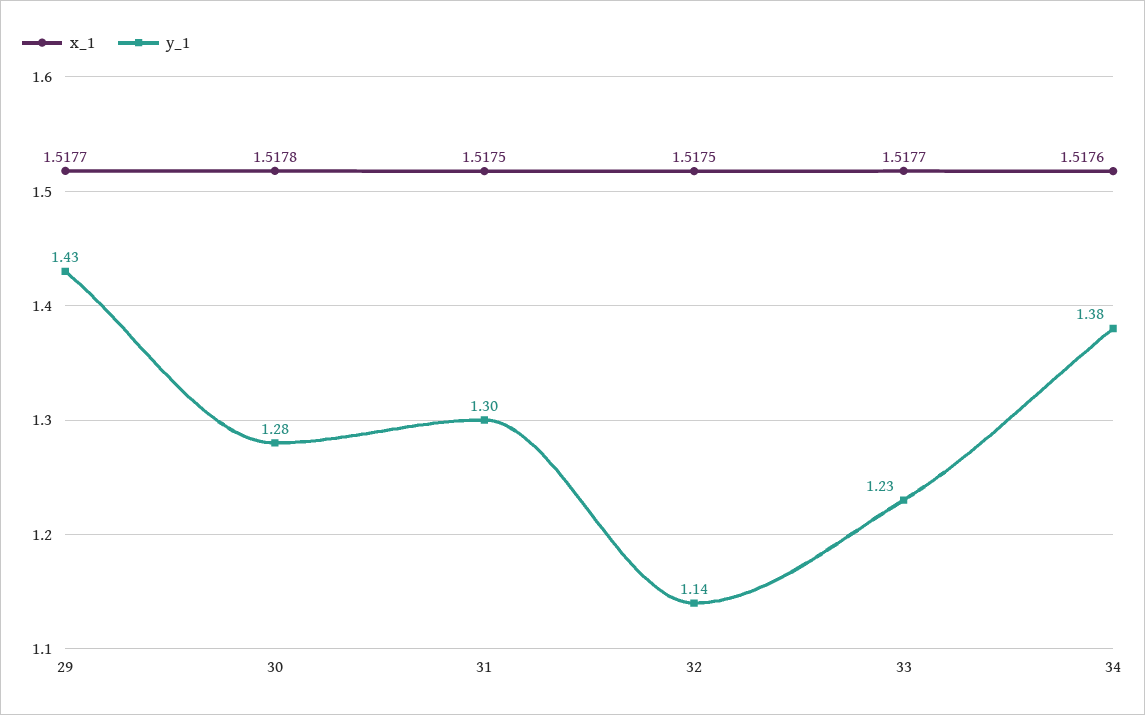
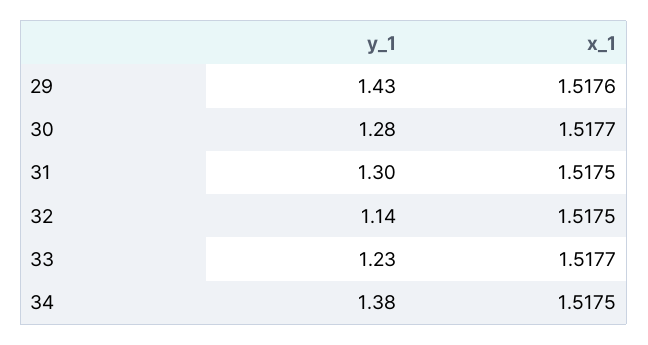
  {
    "x_1": {
-     "29": 1.5177,
+     "29": 1.5176,
-     "30": 1.5178,
+     "30": 1.5177,
      "31": 1.5175,
      "32": 1.5175,
      "33": 1.5177,
-     "34": 1.5176
+     "34": 1.5175
    },
    "y_1": {
      "29": 1.43,
      "30": 1.28,
      "31": 1.3,
      "32": 1.14,
      "33": 1.23,
      "34": 1.38
    }
  }

